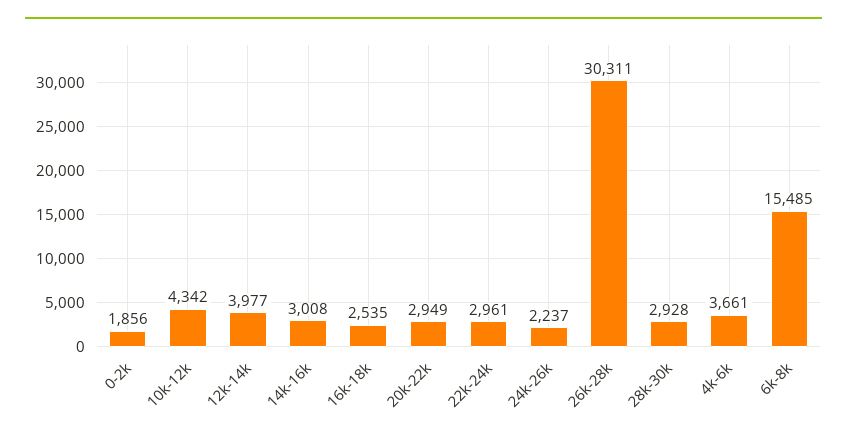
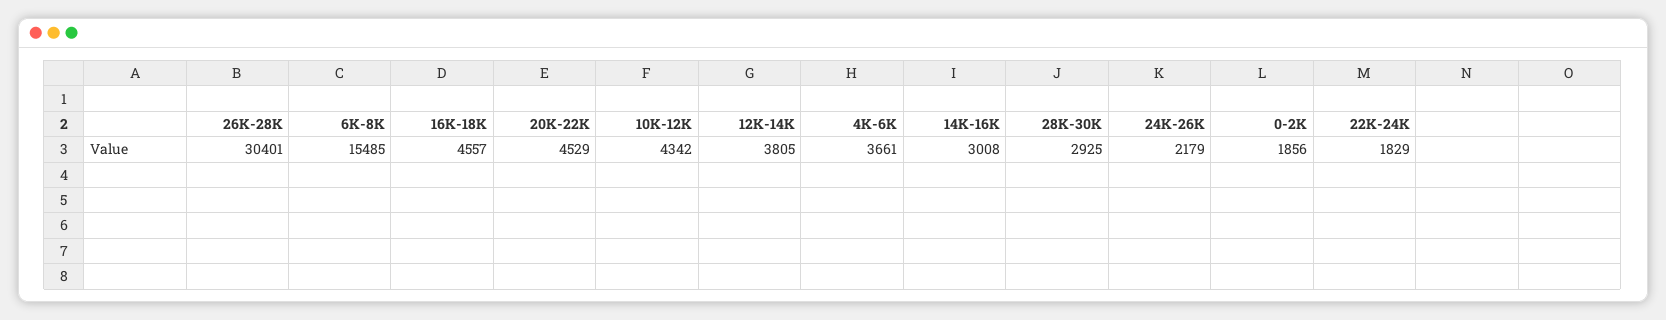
  {
    "0-2k": 1856,
    "10k-12k": 4342,
-   "12k-14k": 3977,
+   "12k-14k": 3805,
    "14k-16k": 3008,
-   "16k-18k": 2535,
+   "16k-18k": 4557,
-   "20k-22k": 2949,
+   "20k-22k": 4529,
-   "22k-24k": 2961,
+   "22k-24k": 1829,
-   "24k-26k": 2237,
+   "24k-26k": 2179,
-   "26k-28k": 30311,
+   "26k-28k": 30401,
-   "28k-30k": 2928,
+   "28k-30k": 2925,
    "4k-6k": 3661,
    "6k-8k": 15485
  }

